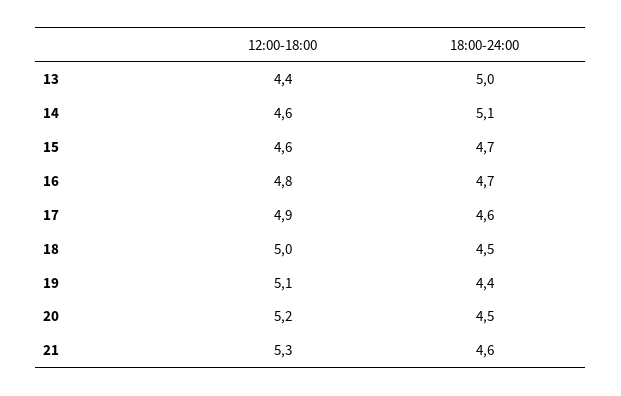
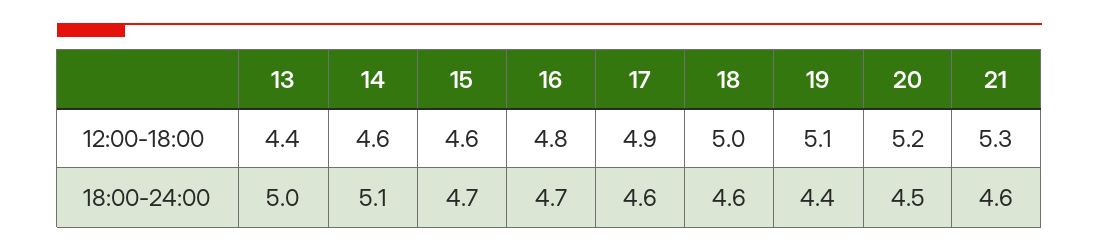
  {
    "12:00-18:00": {
      "13": 4.4,
      "14": 4.6,
      "15": 4.6,
      "16": 4.8,
      "17": 4.9,
      "18": 5,
      "19": 5.1,
      "20": 5.2,
      "21": 5.3
    },
    "18:00-24:00": {
      "13": 5,
      "14": 5.1,
      "15": 4.7,
      "16": 4.7,
      "17": 4.6,
-     "18": 4.5,
+     "18": 4.6,
      "19": 4.4,
      "20": 4.5,
      "21": 4.6
    }
  }

